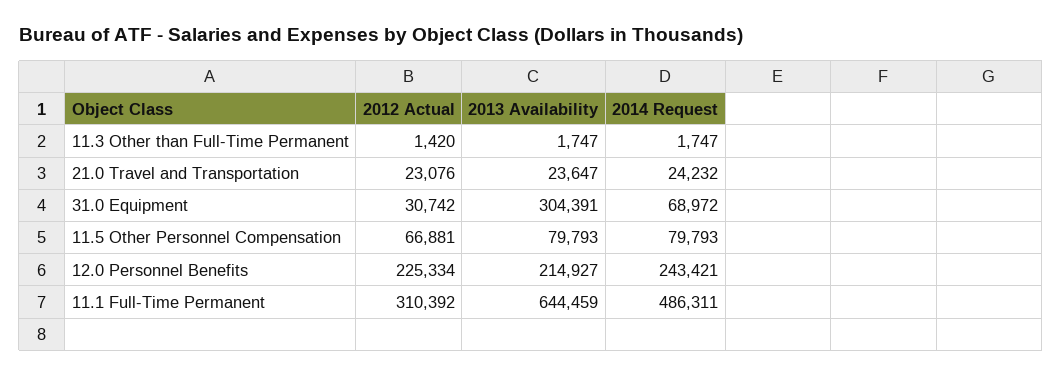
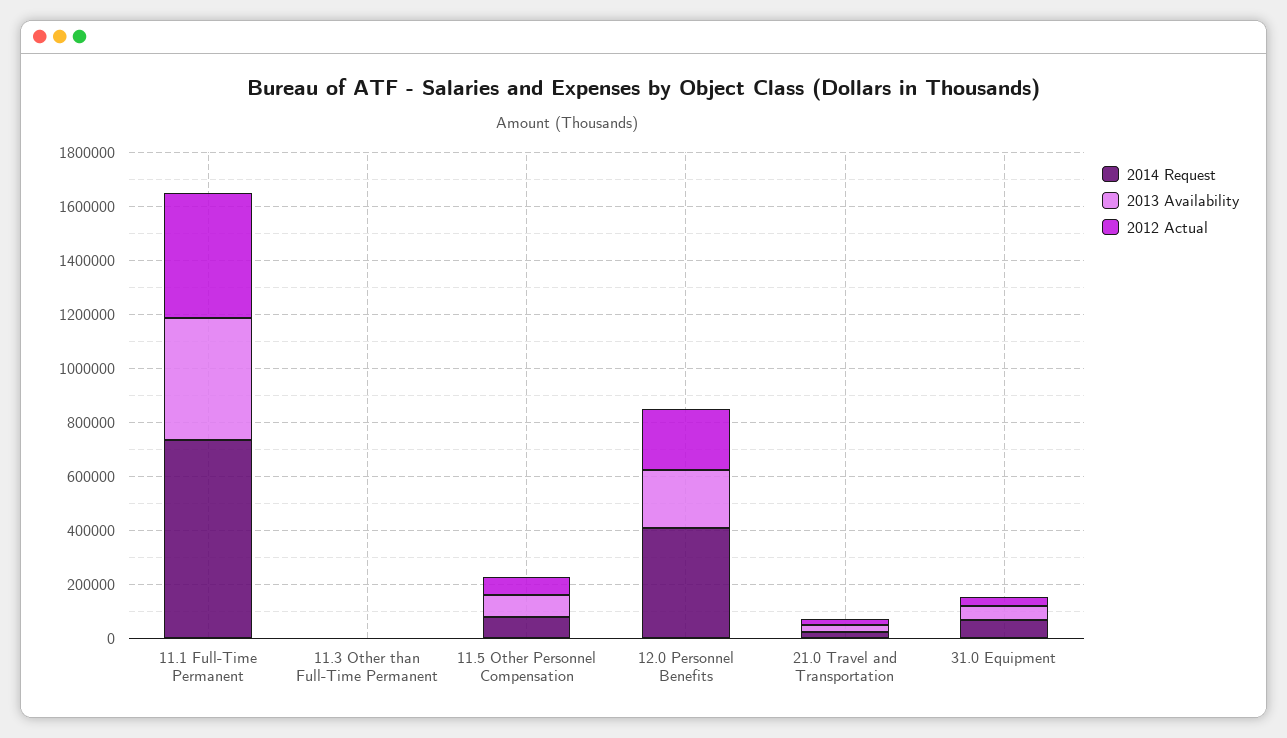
  {
    "2012 Actual": {
      "11.3 Other than Full-Time Permanent": 1420,
      "21.0 Travel and Transportation": 23076,
      "31.0 Equipment": 30742,
      "11.5 Other Personnel Compensation": 66881,
      "12.0 Personnel Benefits": 225334,
-     "11.1 Full-Time Permanent": 310392
+     "11.1 Full-Time Permanent": 450000
    },
    "2013 Availability": {
      "11.3 Other than Full-Time Permanent": 1747,
      "21.0 Travel and Transportation": 23647,
-     "31.0 Equipment": 304391,
+     "31.0 Equipment": 50000,
      "11.5 Other Personnel Compensation": 79793,
      "12.0 Personnel Benefits": 214927,
-     "11.1 Full-Time Permanent": 644459
+     "11.1 Full-Time Permanent": 450000
    },
    "2014 Request": {
      "11.3 Other than Full-Time Permanent": 1747,
      "21.0 Travel and Transportation": 24232,
      "31.0 Equipment": 68972,
      "11.5 Other Personnel Compensation": 79793,
-     "12.0 Personnel Benefits": 243421,
+     "12.0 Personnel Benefits": 400000,
-     "11.1 Full-Time Permanent": 486311
+     "11.1 Full-Time Permanent": 750000
    }
  }

